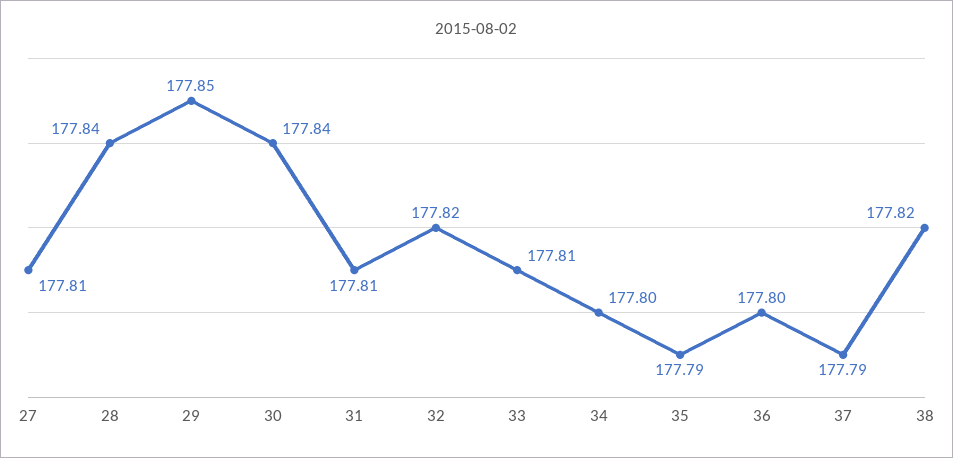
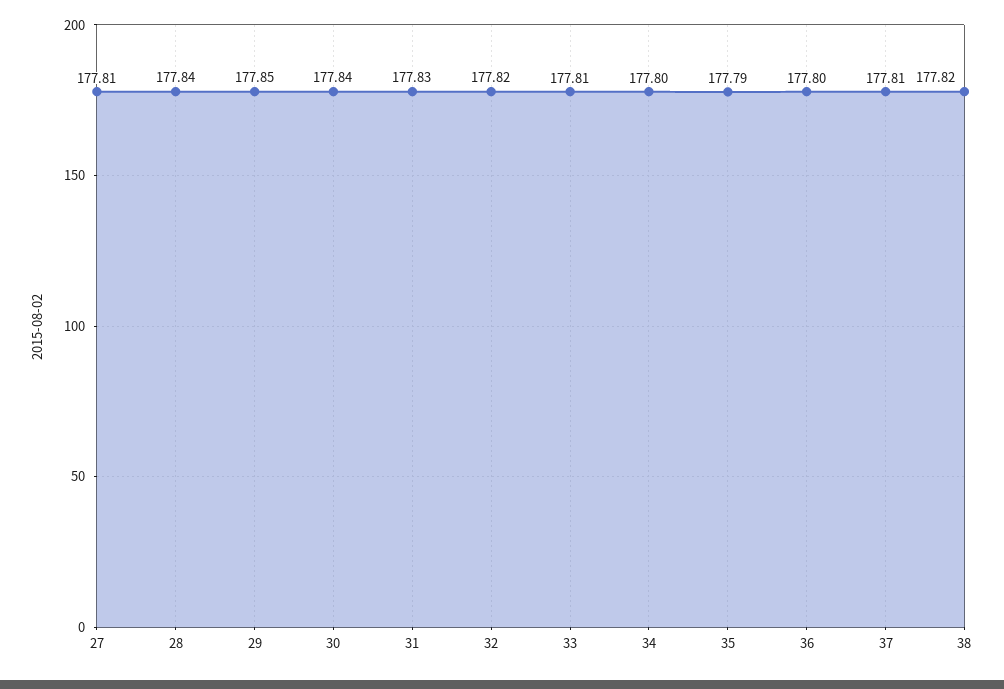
  {
    "27": 177.81,
    "28": 177.84,
    "29": 177.85,
    "30": 177.84,
-   "31": 177.81,
+   "31": 177.83,
    "32": 177.82,
    "33": 177.81,
    "34": 177.8,
    "35": 177.79,
    "36": 177.8,
-   "37": 177.79,
+   "37": 177.81,
    "38": 177.82
  }

